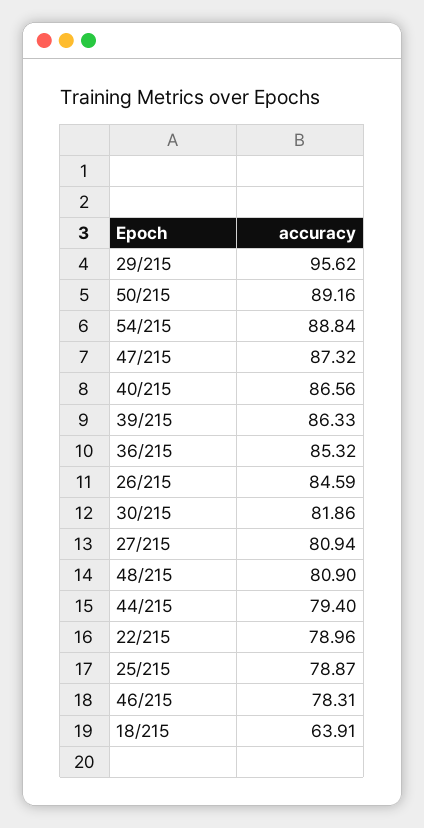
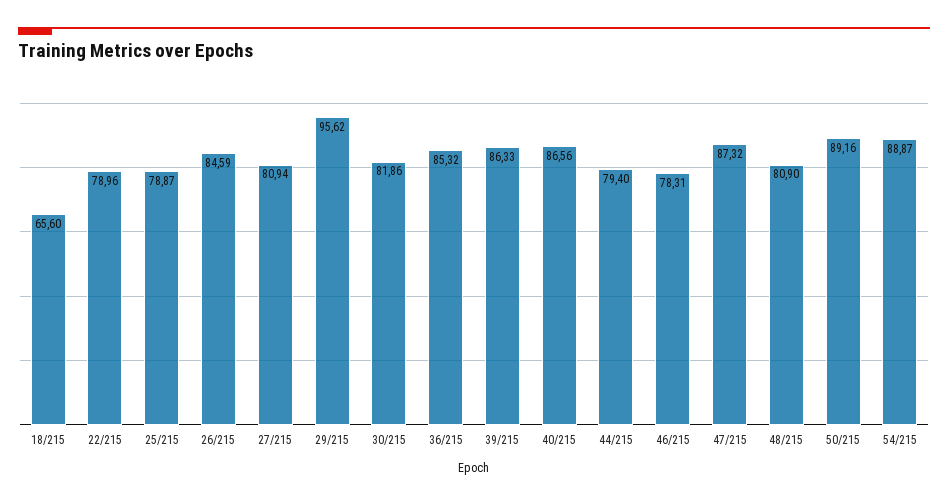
  {
    "29/215": 95.62,
    "50/215": 89.16,
-   "54/215": 88.84,
+   "54/215": 88.87,
    "47/215": 87.32,
    "40/215": 86.56,
    "39/215": 86.33,
    "36/215": 85.32,
    "26/215": 84.59,
    "30/215": 81.86,
    "27/215": 80.94,
    "48/215": 80.9,
    "44/215": 79.4,
    "22/215": 78.96,
    "25/215": 78.87,
    "46/215": 78.31,
-   "18/215": 63.91
+   "18/215": 65.6
  }

